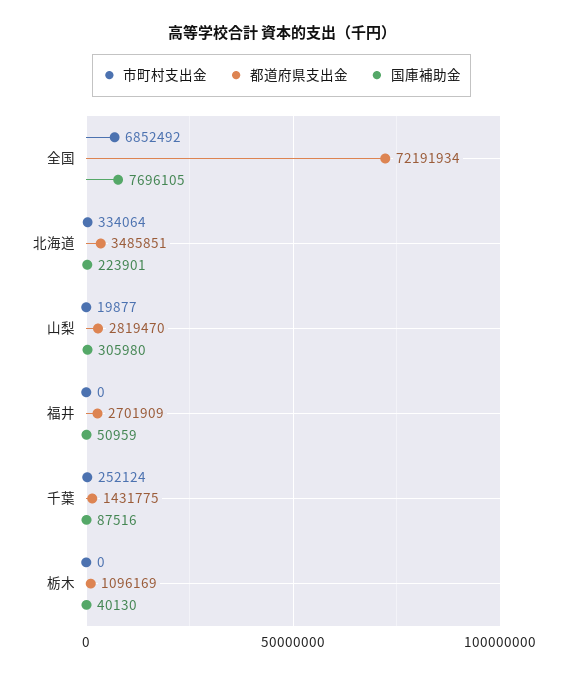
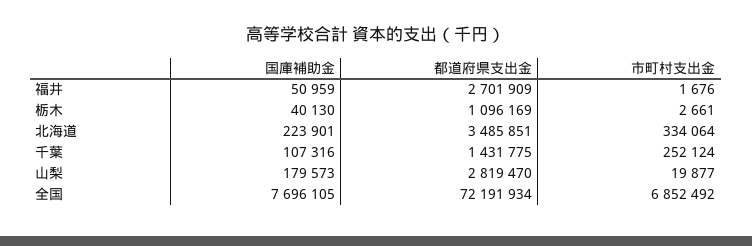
  {
    "市町村支出金": {
      "全国": 6852492,
      "北海道": 334064,
      "山梨": 19877,
-     "福井": 0,
+     "福井": 1676,
      "千葉": 252124,
-     "栃木": 0
+     "栃木": 2661
    },
    "都道府県支出金": {
      "全国": 72191934,
      "北海道": 3485851,
      "山梨": 2819470,
      "福井": 2701909,
      "千葉": 1431775,
      "栃木": 1096169
    },
    "国庫補助金": {
      "全国": 7696105,
      "北海道": 223901,
-     "山梨": 305980,
+     "山梨": 179573,
      "福井": 50959,
-     "千葉": 87516,
+     "千葉": 107316,
      "栃木": 40130
    }
  }

